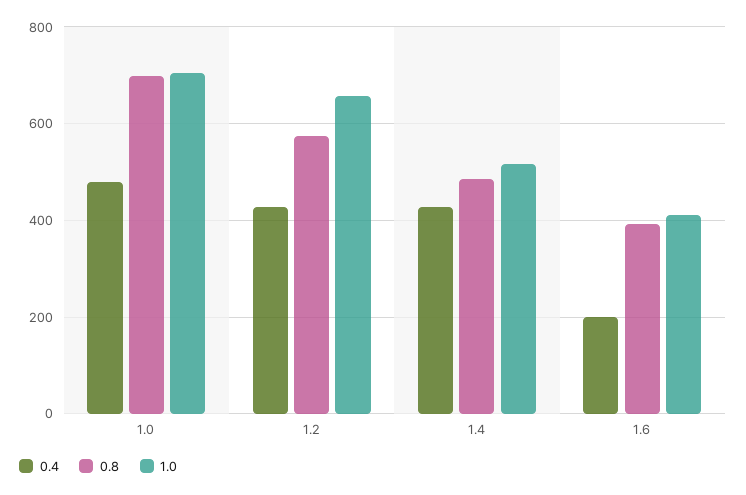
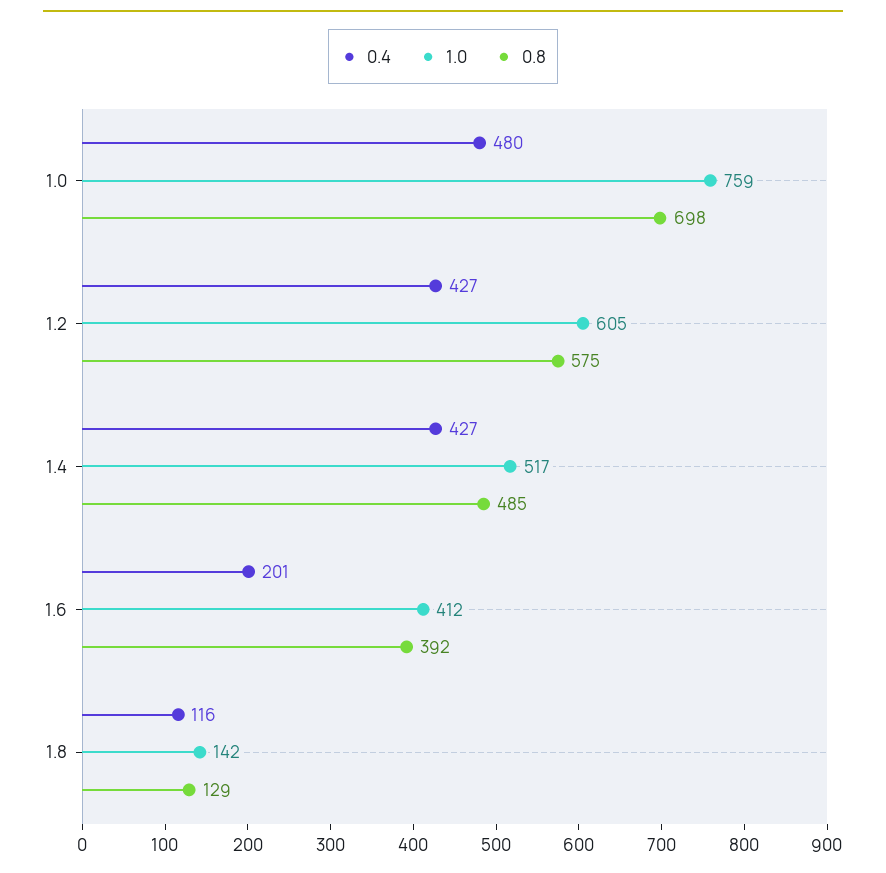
  {
    "0.4": {
      "1.0": 480,
      "1.2": 427,
      "1.4": 427,
-     "1.6": 201
+     "1.6": 201,
+     "1.8": 116
    },
    "0.8": {
      "1.0": 698,
      "1.2": 575,
      "1.4": 485,
-     "1.6": 392
+     "1.6": 392,
+     "1.8": 129
    },
    "1.0": {
-     "1.0": 700,
+     "1.0": 759,
-     "1.2": 660,
+     "1.2": 605,
      "1.4": 517,
-     "1.6": 412
+     "1.6": 412,
+     "1.8": 142
    }
  }

